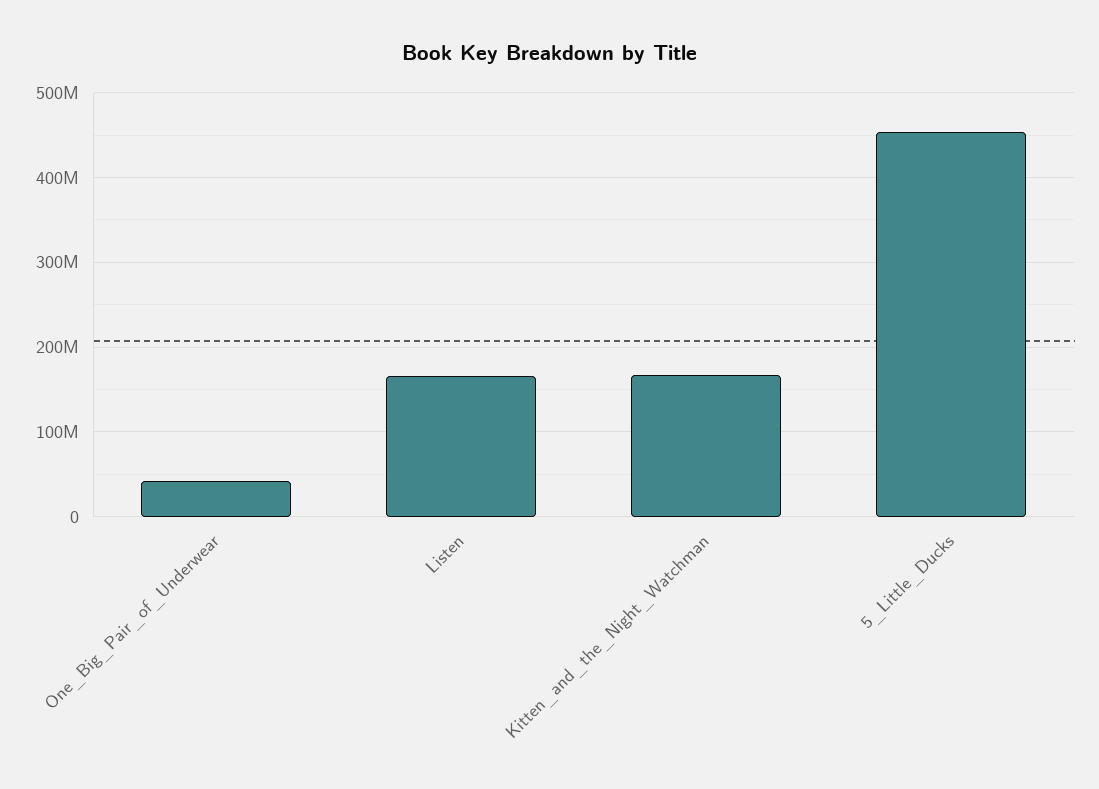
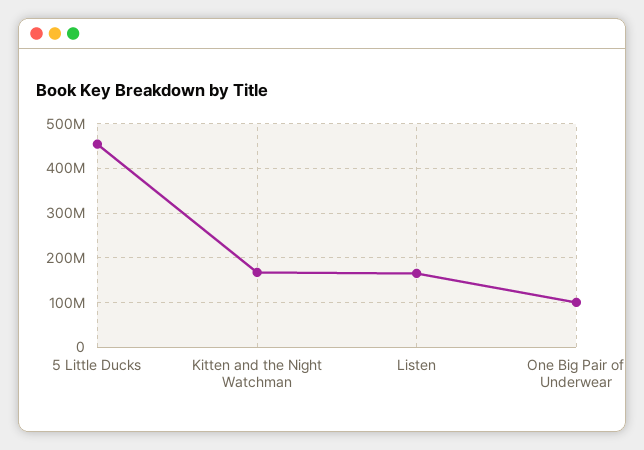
  {
-   "One_Big_Pair_of_Underwear": 40000000,
+   "One_Big_Pair_of_Underwear": 100000000,
    "Listen": 170000000,
    "Kitten_and_the_Night_Watchman": 170000000,
    "5_Little_Ducks": 450000000
  }

